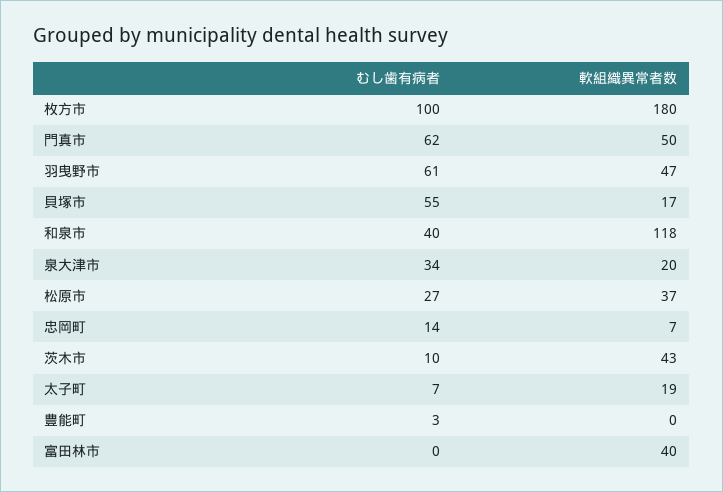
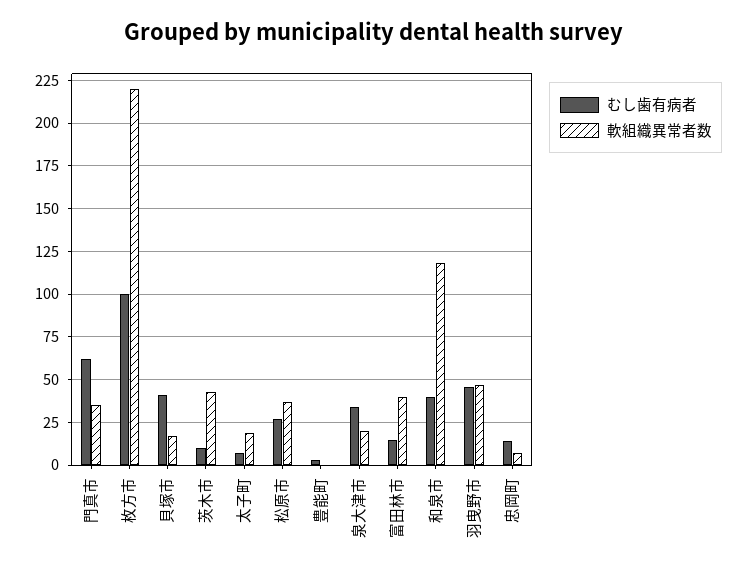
  {
    "むし歯有病者": {
      "枚方市": 100,
      "門真市": 62,
-     "羽曳野市": 61,
+     "羽曳野市": 45,
-     "貝塚市": 55,
+     "貝塚市": 40,
      "和泉市": 40,
      "泉大津市": 34,
      "松原市": 27,
      "忠岡町": 14,
      "茨木市": 10,
      "太子町": 7,
      "豊能町": 3,
-     "富田林市": 0
+     "富田林市": 15
    },
    "軟組織異常者数": {
-     "枚方市": 180,
+     "枚方市": 220,
-     "門真市": 50,
+     "門真市": 35,
      "羽曳野市": 47,
      "貝塚市": 17,
      "和泉市": 118,
      "泉大津市": 20,
      "松原市": 37,
      "忠岡町": 7,
      "茨木市": 43,
      "太子町": 19,
      "豊能町": 0,
      "富田林市": 40
    }
  }

